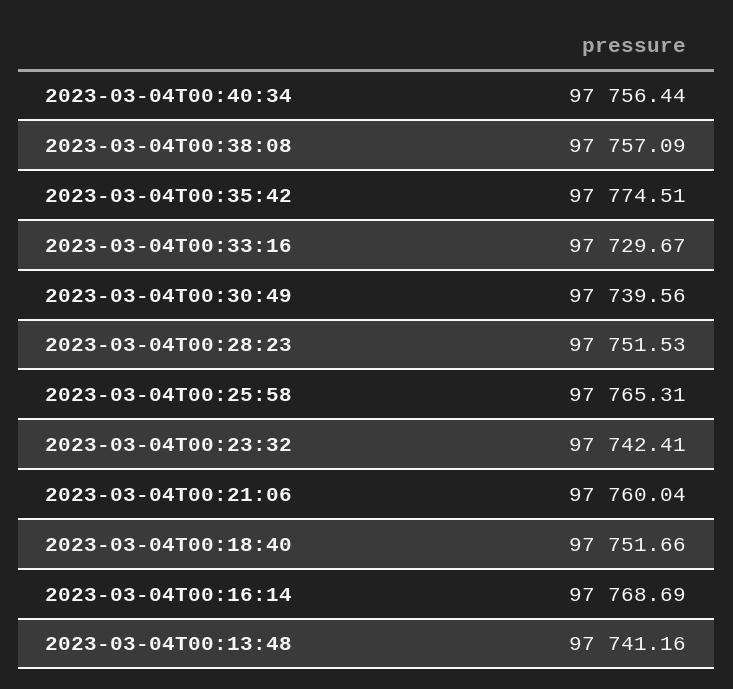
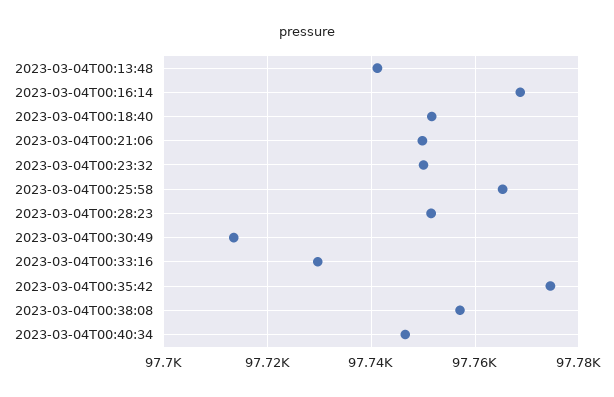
  {
-   "2023-03-04T00:40:34": 97756.44,
+   "2023-03-04T00:40:34": 97746,
    "2023-03-04T00:38:08": 97757.09,
    "2023-03-04T00:35:42": 97774.51,
    "2023-03-04T00:33:16": 97729.67,
-   "2023-03-04T00:30:49": 97739.56,
+   "2023-03-04T00:30:49": 97714,
    "2023-03-04T00:28:23": 97751.53,
    "2023-03-04T00:25:58": 97765.31,
-   "2023-03-04T00:23:32": 97742.41,
+   "2023-03-04T00:23:32": 97750,
-   "2023-03-04T00:21:06": 97760.04,
+   "2023-03-04T00:21:06": 97750,
    "2023-03-04T00:18:40": 97751.66,
    "2023-03-04T00:16:14": 97768.69,
    "2023-03-04T00:13:48": 97741.16
  }

